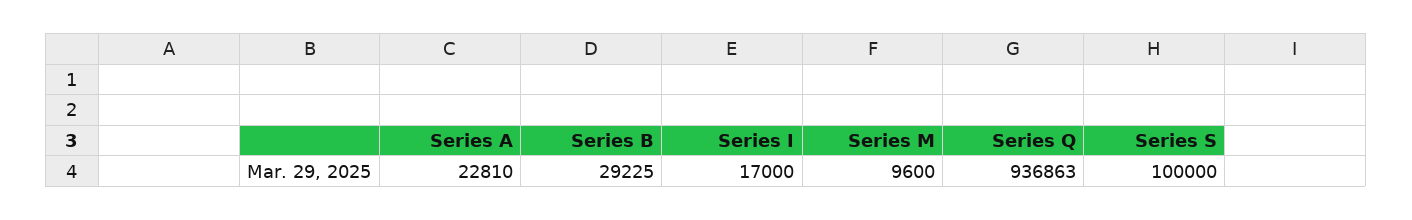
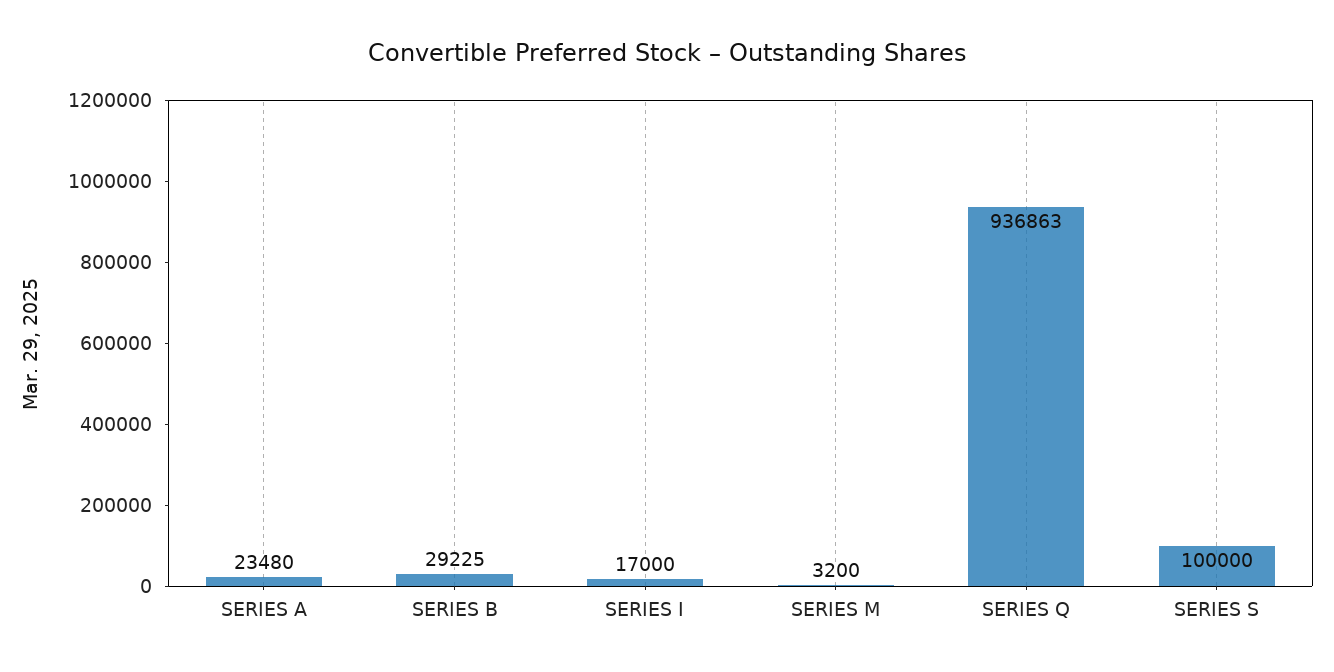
  {
-   "Series A": 22810,
+   "Series A": 23480,
    "Series B": 29225,
    "Series I": 17000,
-   "Series M": 9600,
+   "Series M": 3200,
    "Series Q": 936863,
    "Series S": 100000
  }

